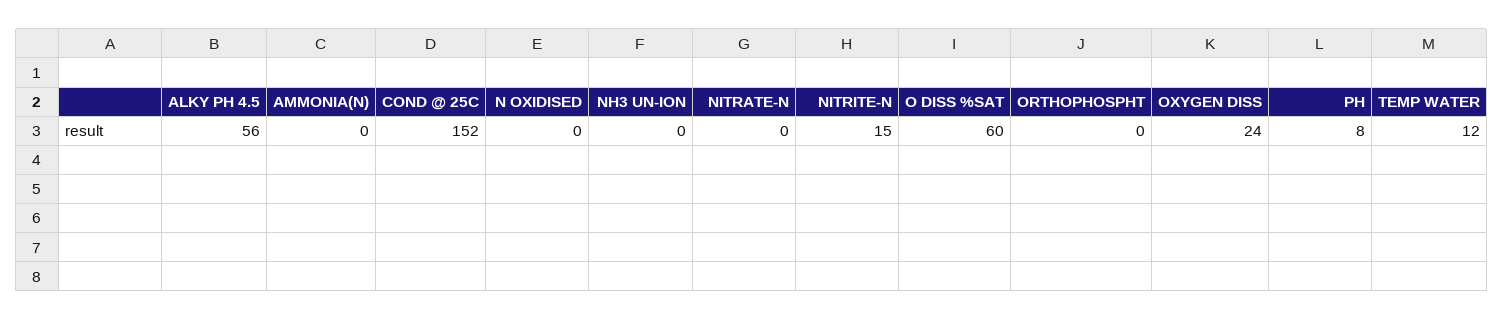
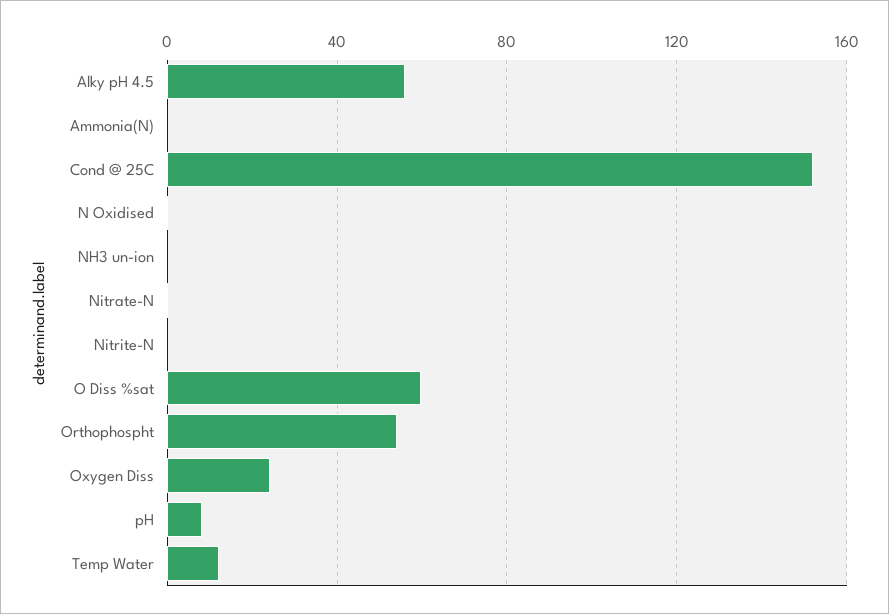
  {
    "ALKY PH 4.5": 56,
    "AMMONIA(N)": 0,
    "COND @ 25C": 152,
    "N OXIDISED": 0,
    "NH3 UN-ION": 0,
    "NITRATE-N": 0,
-   "NITRITE-N": 15,
+   "NITRITE-N": 0,
    "O DISS %SAT": 60,
-   "ORTHOPHOSPHT": 0,
+   "ORTHOPHOSPHT": 55,
    "OXYGEN DISS": 24,
    "PH": 8,
    "TEMP WATER": 12
  }

